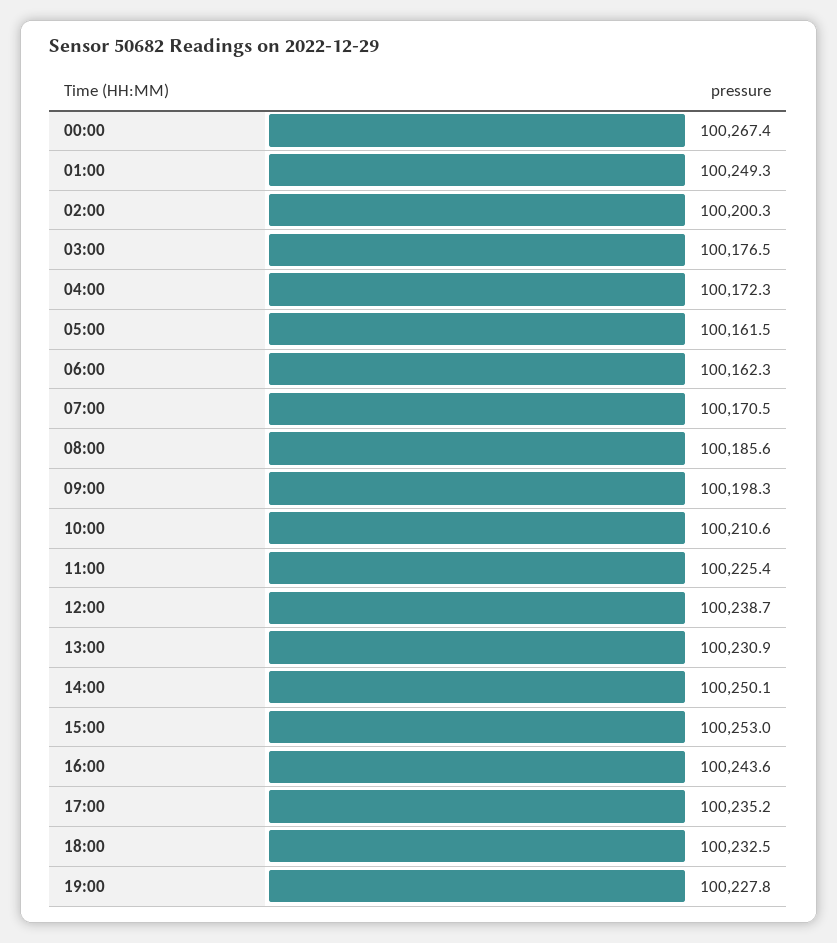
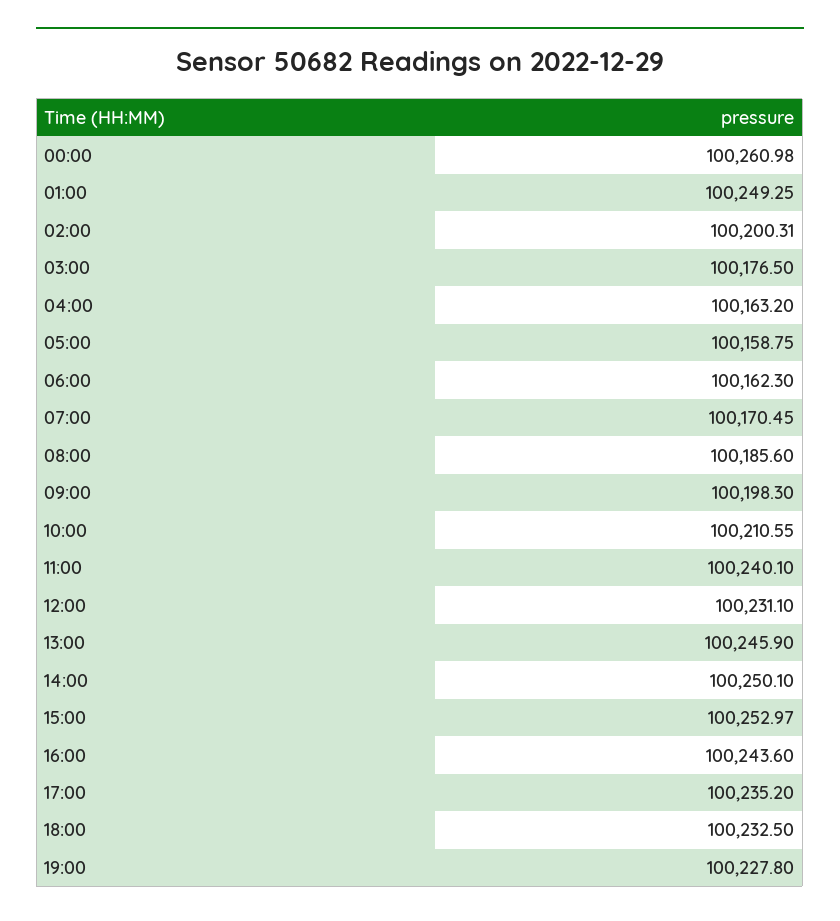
  {
-   "00:00": 100267.4,
+   "00:00": 100260.98,
    "01:00": 100249.25,
    "02:00": 100200.31,
    "03:00": 100176.5,
-   "04:00": 100172.3,
+   "04:00": 100163.2,
-   "05:00": 100161.5,
+   "05:00": 100158.75,
    "06:00": 100162.3,
    "07:00": 100170.45,
    "08:00": 100185.6,
    "09:00": 100198.3,
    "10:00": 100210.55,
-   "11:00": 100225.4,
+   "11:00": 100240.1,
-   "12:00": 100238.7,
+   "12:00": 100231.1,
-   "13:00": 100230.9,
+   "13:00": 100245.9,
    "14:00": 100250.1,
    "15:00": 100252.97,
    "16:00": 100243.6,
    "17:00": 100235.2,
    "18:00": 100232.5,
    "19:00": 100227.8
  }

